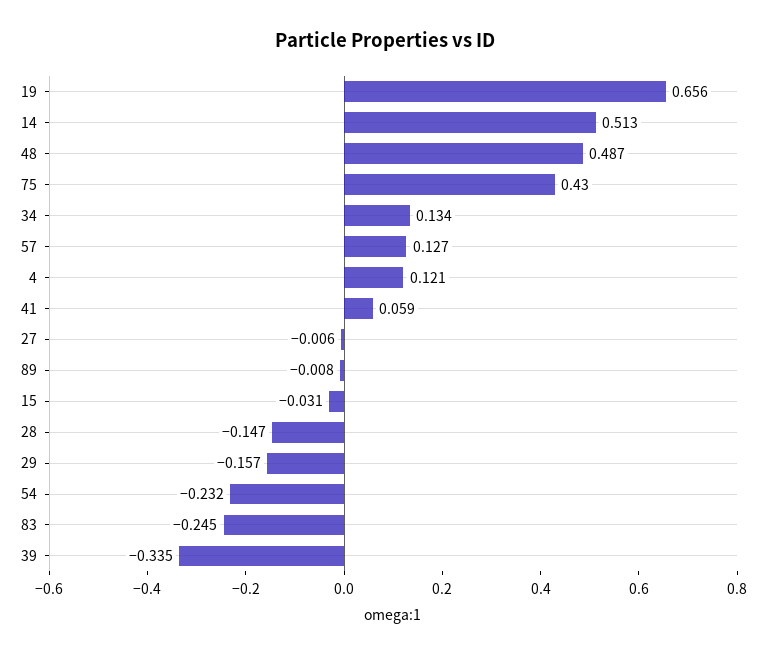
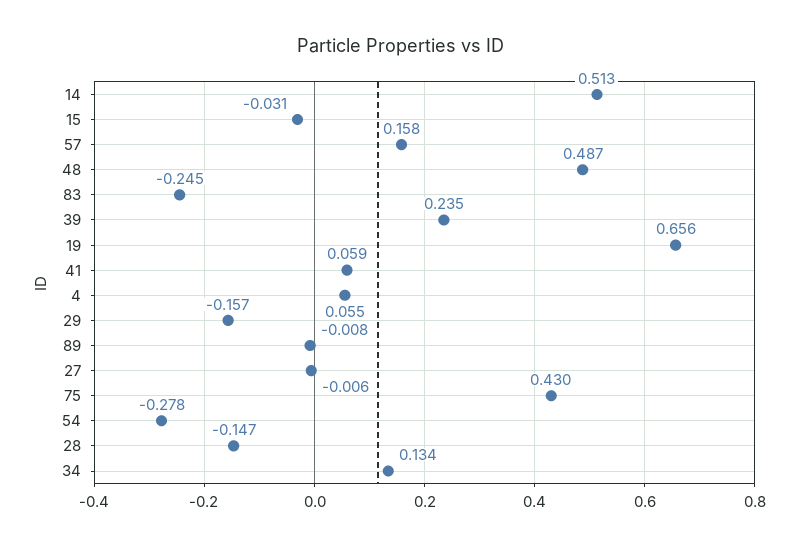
  {
    "19": 0.656,
    "14": 0.513,
    "48": 0.487,
    "75": 0.43,
    "34": 0.134,
-   "57": 0.127,
+   "57": 0.158,
-   "4": 0.121,
+   "4": 0.055,
    "41": 0.059,
    "27": -0.006,
    "89": -0.008,
    "15": -0.031,
    "28": -0.147,
    "29": -0.157,
-   "54": -0.232,
+   "54": -0.278,
    "83": -0.245,
-   "39": -0.335
+   "39": 0.235
  }

